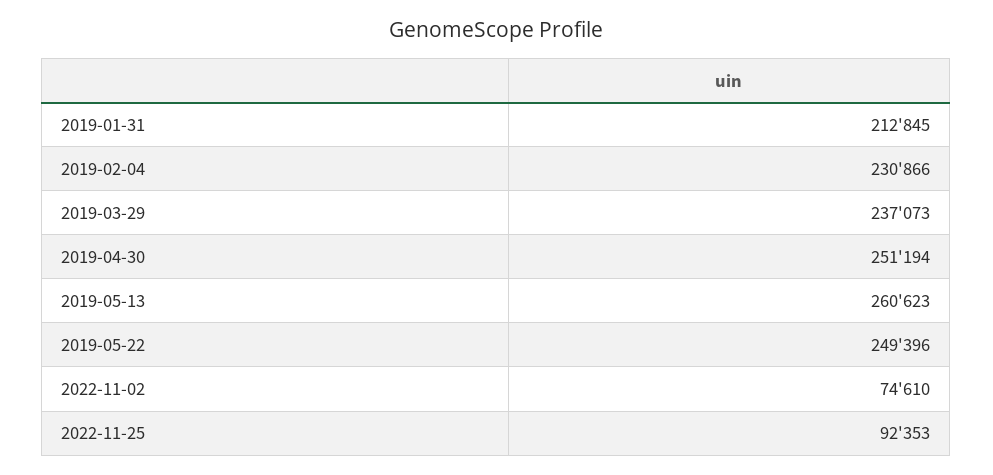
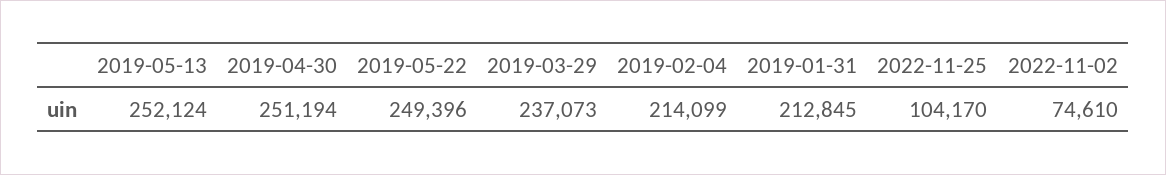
  {
    "2019-01-31": 212845,
-   "2019-02-04": 230866,
+   "2019-02-04": 214099,
    "2019-03-29": 237073,
    "2019-04-30": 251194,
-   "2019-05-13": 260623,
+   "2019-05-13": 252124,
    "2019-05-22": 249396,
    "2022-11-02": 74610,
-   "2022-11-25": 92353
+   "2022-11-25": 104170
  }

